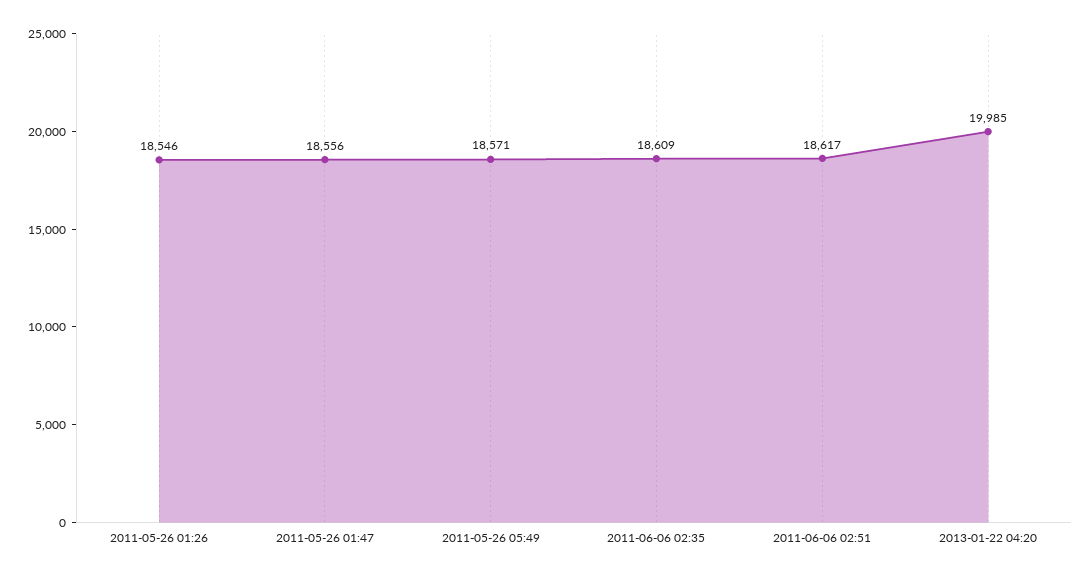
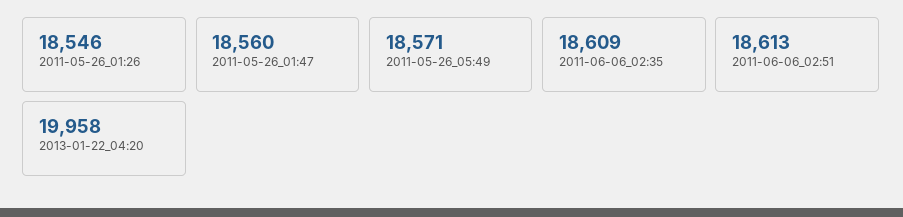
  {
    "2011-05-26 01:26": 18546,
-   "2011-05-26 01:47": 18556,
+   "2011-05-26 01:47": 18560,
    "2011-05-26 05:49": 18571,
    "2011-06-06 02:35": 18609,
-   "2011-06-06 02:51": 18617,
+   "2011-06-06 02:51": 18613,
-   "2013-01-22 04:20": 19985
+   "2013-01-22 04:20": 19958
  }

